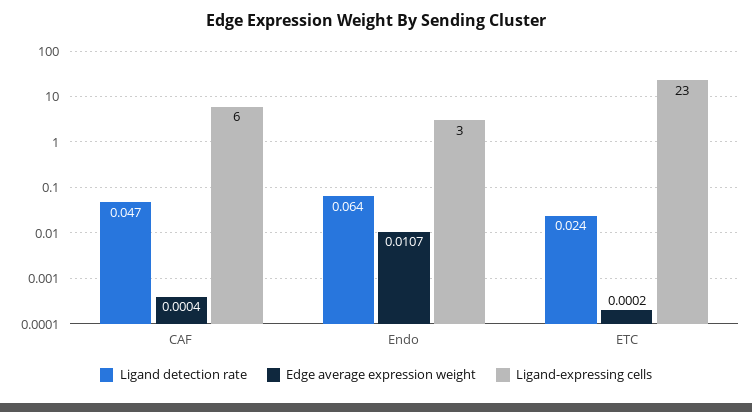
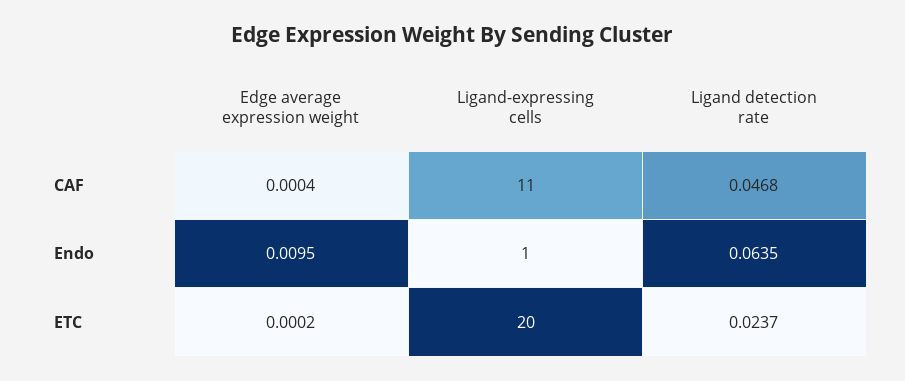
  {
    "Ligand detection rate": {
      "CAF": 0.0468,
      "Endo": 0.0635,
      "ETC": 0.0237
    },
    "Edge average expression weight": {
      "CAF": 0.0004,
-     "Endo": 0.0107,
+     "Endo": 0.0095,
      "ETC": 0.0002
    },
    "Ligand-expressing cells": {
-     "CAF": 6,
+     "CAF": 11,
-     "Endo": 3,
+     "Endo": 1,
-     "ETC": 23
+     "ETC": 20
    }
  }

